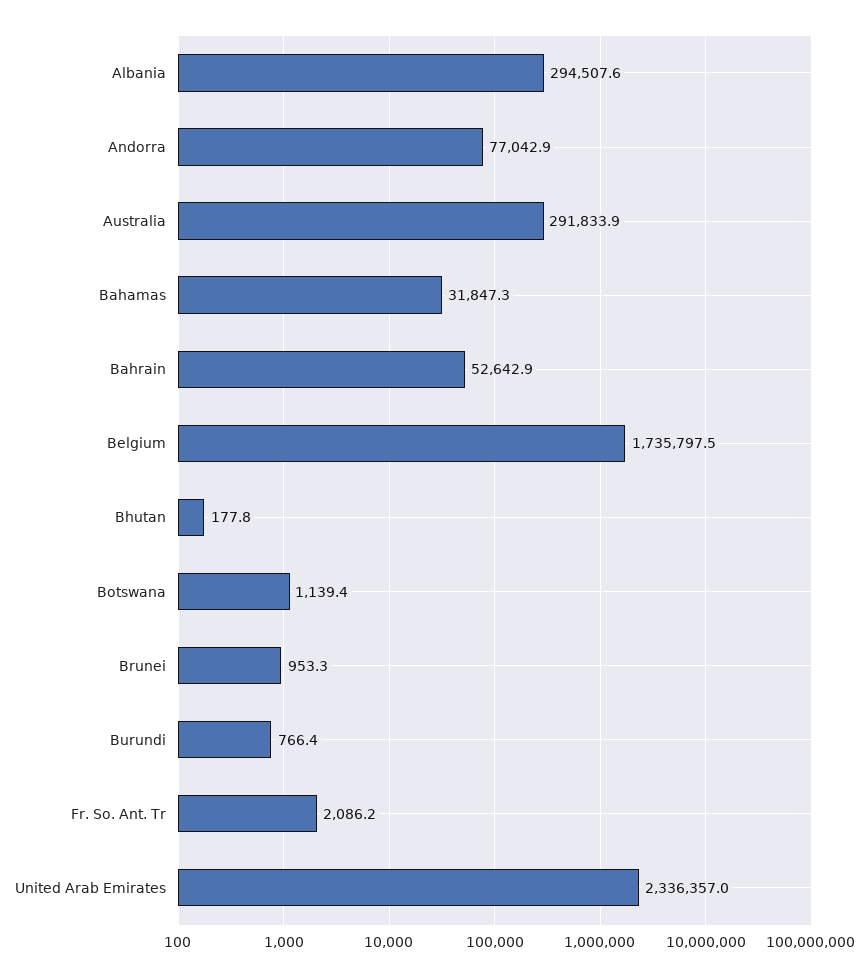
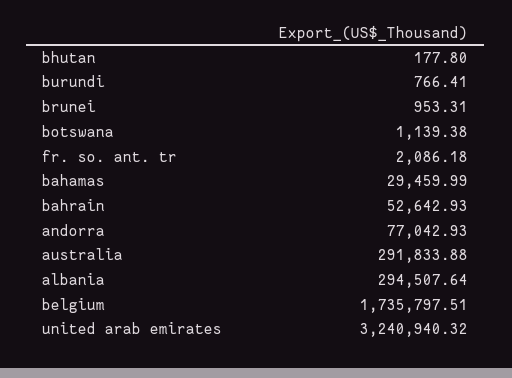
  {
    "Albania": 294507.64,
    "Andorra": 77042.93,
    "Australia": 291833.88,
-   "Bahamas": 31847.3,
+   "Bahamas": 29459.99,
    "Bahrain": 52642.93,
    "Belgium": 1735797.51,
    "Bhutan": 177.8,
    "Botswana": 1139.38,
    "Brunei": 953.31,
    "Burundi": 766.41,
    "Fr. So. Ant. Tr": 2086.18,
-   "United Arab Emirates": 2336357
+   "United Arab Emirates": 3240940.32
  }

